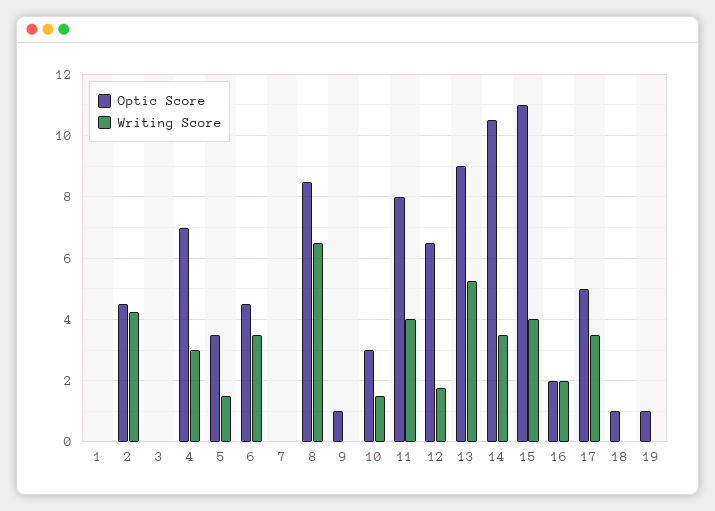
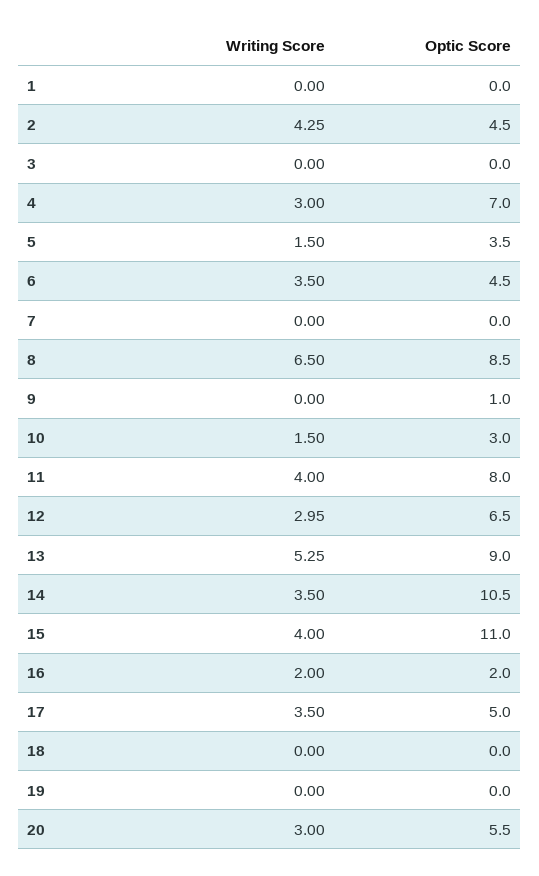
  {
    "Optic Score": {
      "1": 0,
      "2": 4.5,
      "3": 0,
      "4": 7,
      "5": 3.5,
      "6": 4.5,
      "7": 0,
      "8": 8.5,
      "9": 1,
      "10": 3,
      "11": 8,
      "12": 6.5,
      "13": 9,
      "14": 10.5,
      "15": 11,
      "16": 2,
      "17": 5,
-     "18": 1,
+     "18": 0,
-     "19": 1
+     "19": 0,
+     "20": 5.5
    },
    "Writing Score": {
      "1": 0,
      "2": 4.25,
      "3": 0,
      "4": 3,
      "5": 1.5,
      "6": 3.5,
      "7": 0,
      "8": 6.5,
      "9": 0,
      "10": 1.5,
      "11": 4,
-     "12": 1.8,
+     "12": 2.95,
      "13": 5.25,
      "14": 3.5,
      "15": 4,
      "16": 2,
      "17": 3.5,
      "18": 0,
-     "19": 0
+     "19": 0,
+     "20": 3
    }
  }

